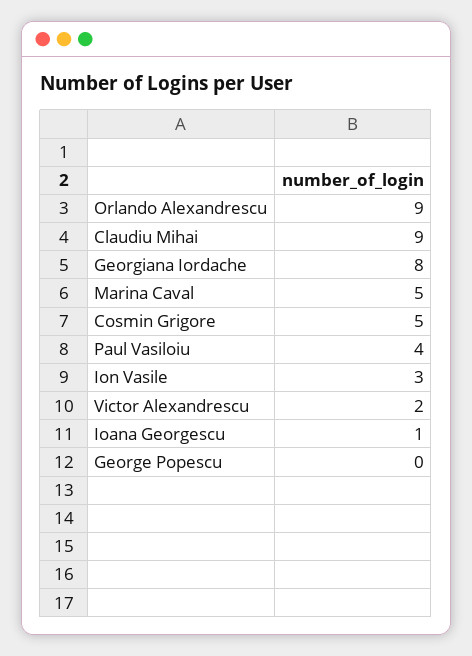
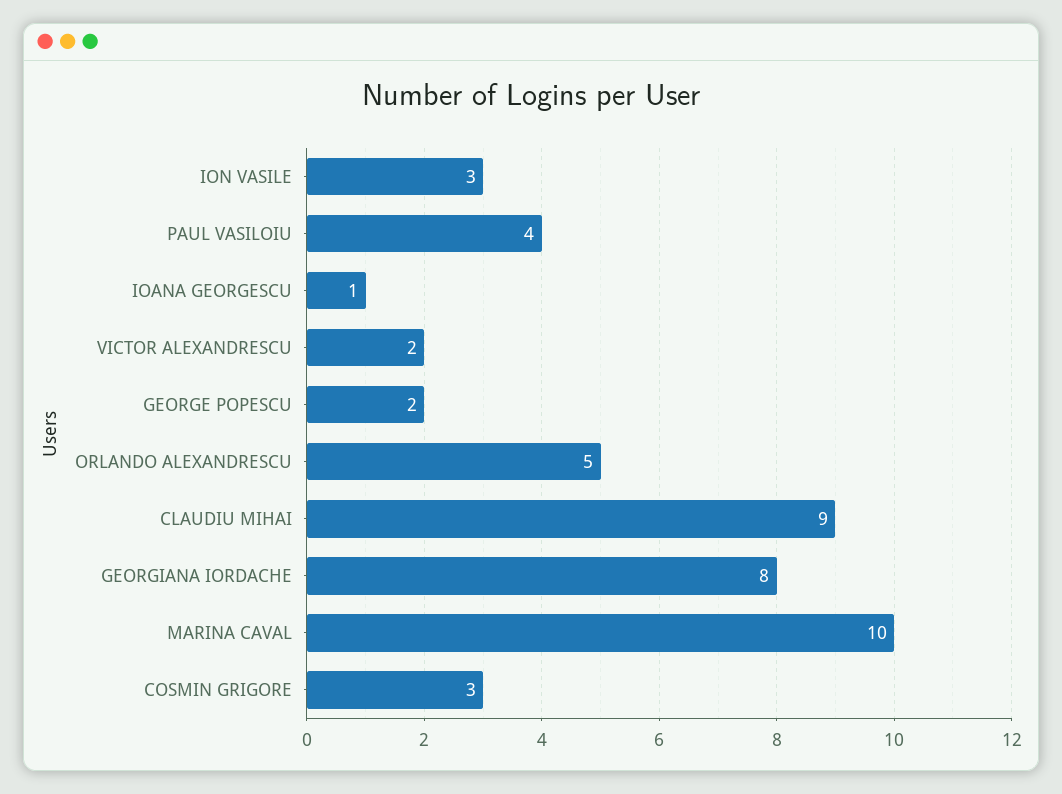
  {
-   "Orlando Alexandrescu": 9,
+   "Orlando Alexandrescu": 5,
    "Claudiu Mihai": 9,
    "Georgiana Iordache": 8,
-   "Marina Caval": 5,
+   "Marina Caval": 10,
-   "Cosmin Grigore": 5,
+   "Cosmin Grigore": 3,
    "Paul Vasiloiu": 4,
    "Ion Vasile": 3,
    "Victor Alexandrescu": 2,
    "Ioana Georgescu": 1,
-   "George Popescu": 0
+   "George Popescu": 2
  }

